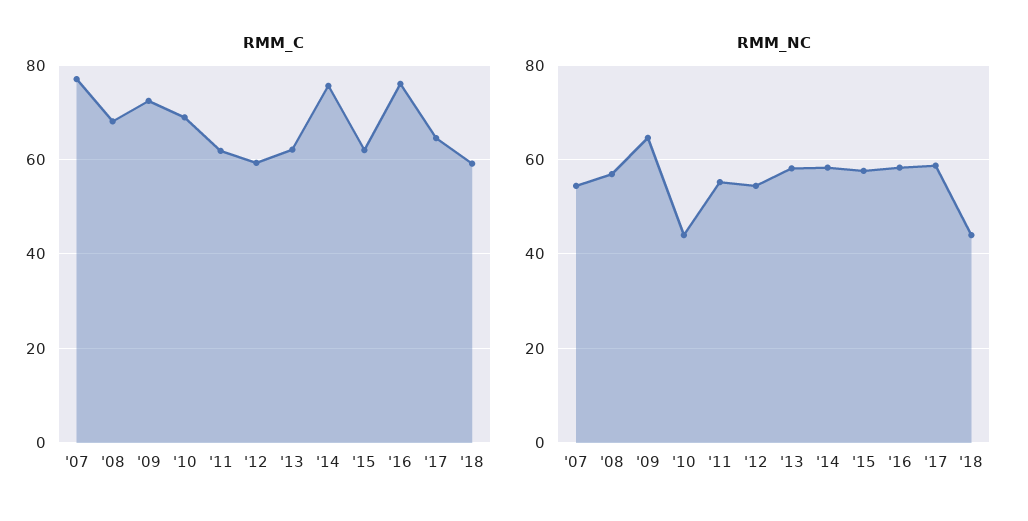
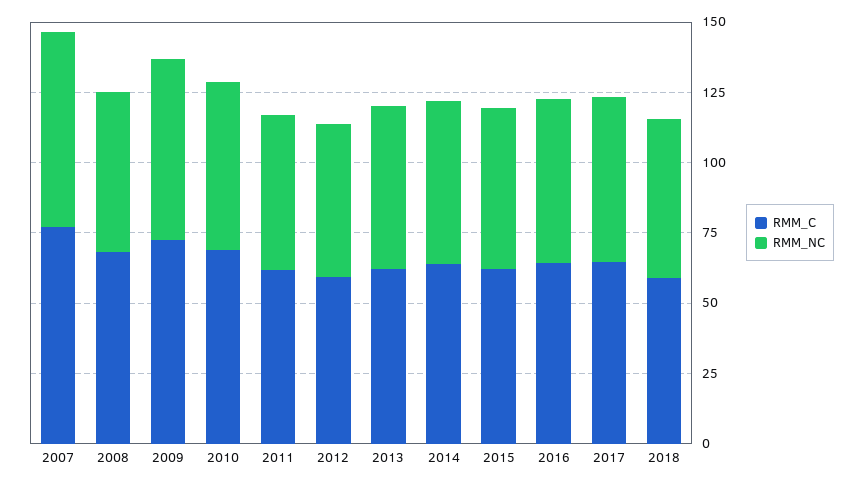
  {
    "RMM_C": {
      "'07": 78,
      "'08": 68,
      "'09": 72,
      "'10": 68,
      "'11": 62,
      "'12": 60,
      "'13": 62,
-     "'14": 76,
+     "'14": 65,
      "'15": 62,
-     "'16": 76,
+     "'16": 65,
      "'17": 64,
      "'18": 60
    },
    "RMM_NC": {
-     "'07": 54,
+     "'07": 70,
      "'08": 56,
      "'09": 64,
-     "'10": 44,
+     "'10": 60,
      "'11": 56,
      "'12": 54,
      "'13": 58,
      "'14": 58,
      "'15": 58,
      "'16": 58,
      "'17": 58,
-     "'18": 44
+     "'18": 55
    }
  }

